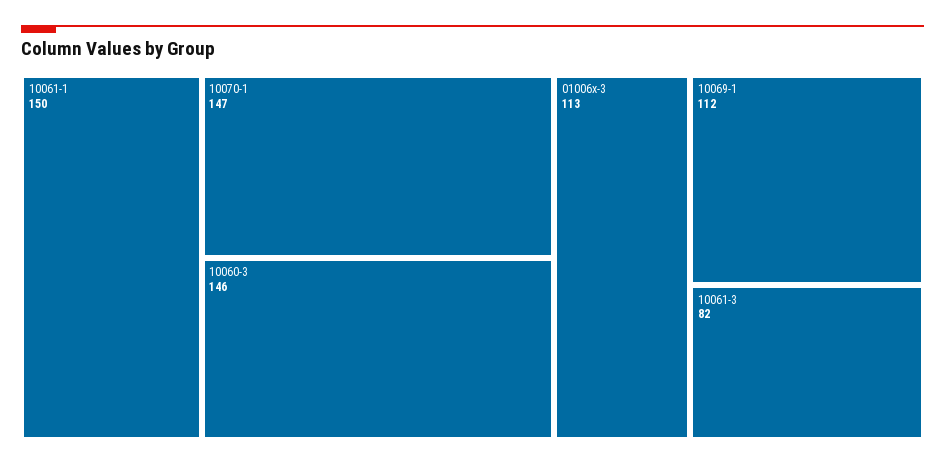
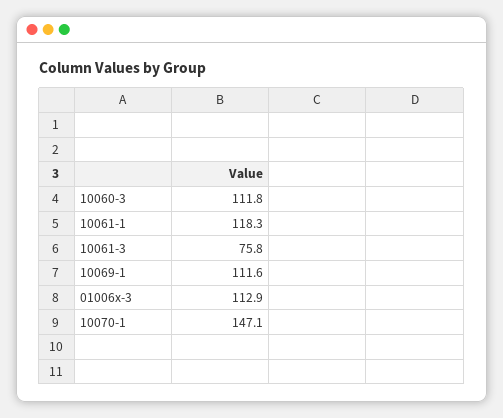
  {
-   "10061-1": 150,
+   "10061-1": 118.3,
    "10070-1": 147.1,
-   "10060-3": 146,
+   "10060-3": 111.8,
    "01006x-3": 112.9,
    "10069-1": 111.6,
-   "10061-3": 82
+   "10061-3": 75.8
  }

